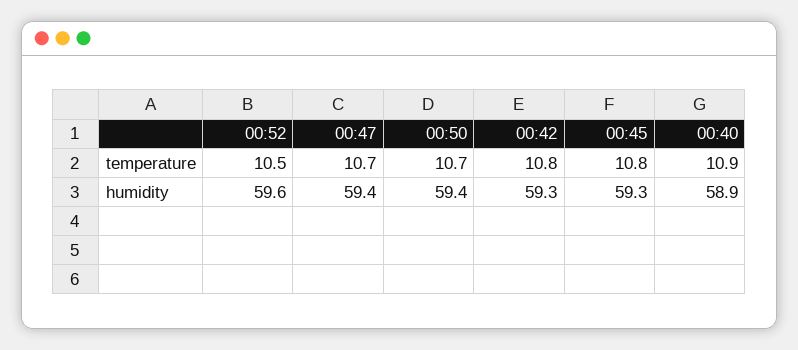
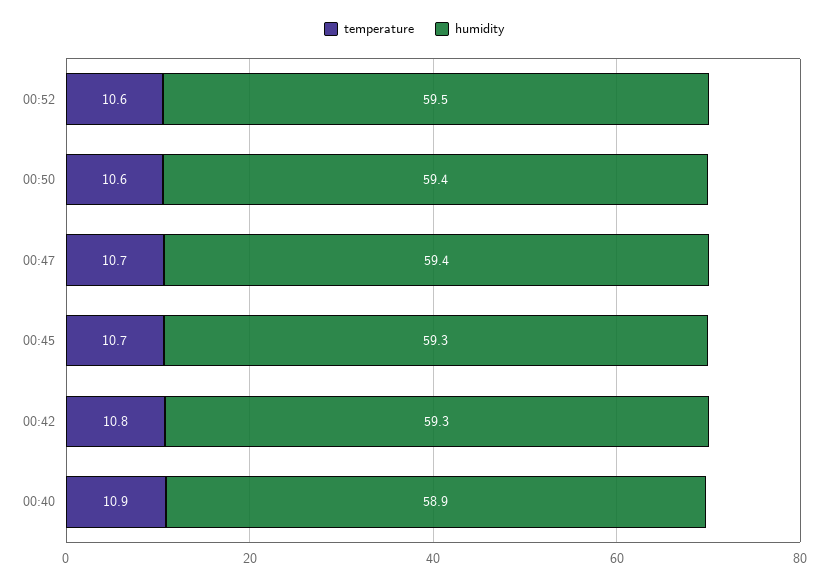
  {
    "temperature": {
-     "00:52": 10.5,
+     "00:52": 10.6,
      "00:47": 10.7,
-     "00:50": 10.7,
+     "00:50": 10.6,
      "00:42": 10.8,
-     "00:45": 10.8,
+     "00:45": 10.7,
      "00:40": 10.9
    },
    "humidity": {
-     "00:52": 59.6,
+     "00:52": 59.5,
      "00:47": 59.4,
      "00:50": 59.4,
      "00:42": 59.3,
      "00:45": 59.3,
      "00:40": 58.9
    }
  }

